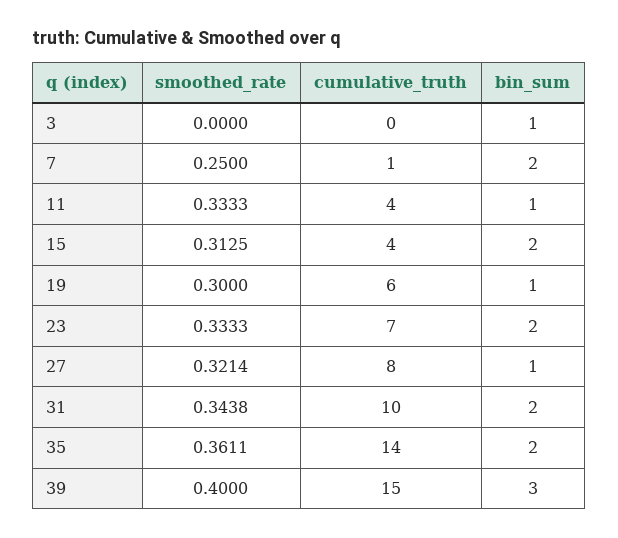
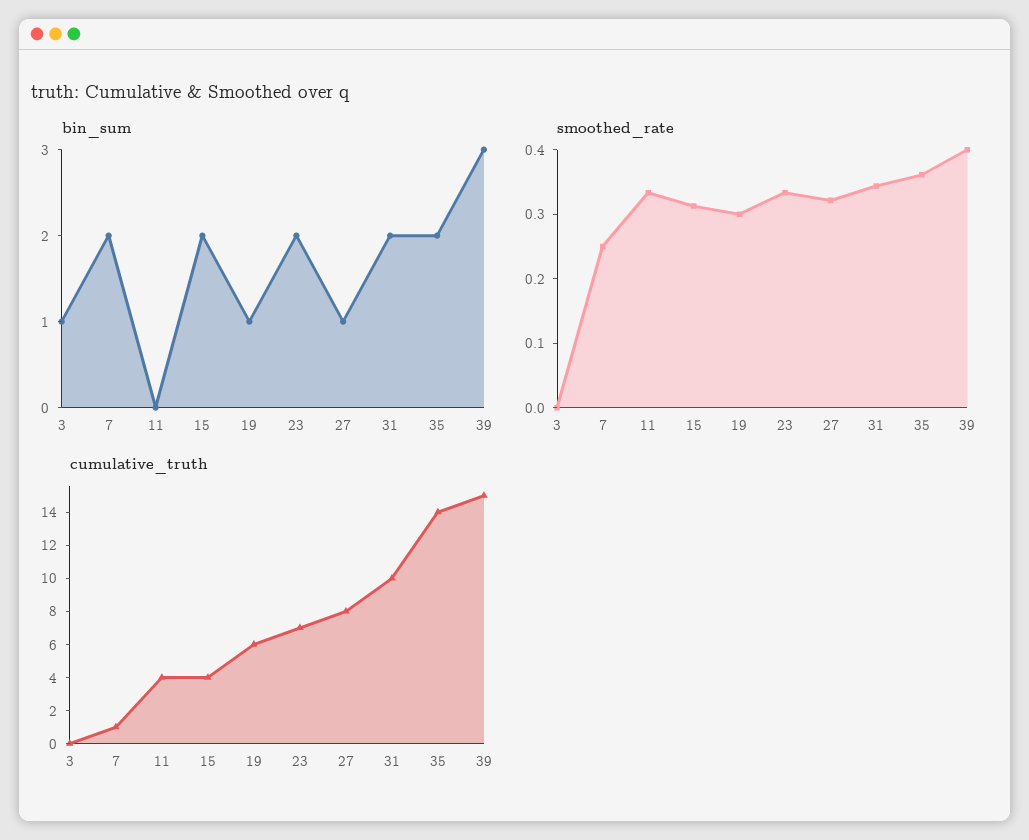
  {
    "smoothed_rate": {
      "3": 0,
      "7": 0.25,
      "11": 0.3333,
      "15": 0.3125,
      "19": 0.3,
      "23": 0.3333,
      "27": 0.3214,
      "31": 0.3438,
      "35": 0.3611,
      "39": 0.4
    },
    "cumulative_truth": {
      "3": 0,
      "7": 1,
      "11": 4,
      "15": 4,
      "19": 6,
      "23": 7,
      "27": 8,
      "31": 10,
      "35": 14,
      "39": 15
    },
    "bin_sum": {
      "3": 1,
      "7": 2,
-     "11": 1,
+     "11": 0,
      "15": 2,
      "19": 1,
      "23": 2,
      "27": 1,
      "31": 2,
      "35": 2,
      "39": 3
    }
  }

